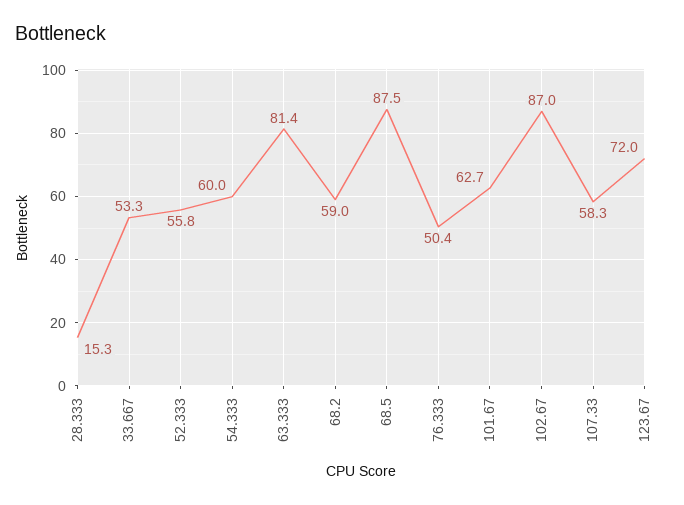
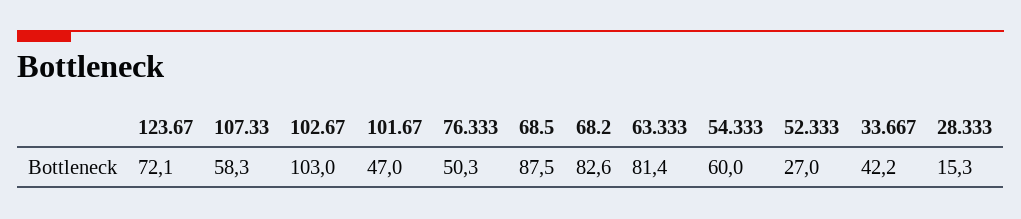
  {
    "28.333": 15.3,
-   "33.667": 53.3,
+   "33.667": 42.2,
-   "52.333": 55.8,
+   "52.333": 27,
    "54.333": 60,
    "63.333": 81.4,
-   "68.2": 59,
+   "68.2": 82.6,
    "68.5": 87.5,
-   "76.333": 50.4,
+   "76.333": 50.3,
-   "101.67": 62.7,
+   "101.67": 47,
-   "102.67": 87,
+   "102.67": 103,
    "107.33": 58.3,
-   "123.67": 72
+   "123.67": 72.1
  }

